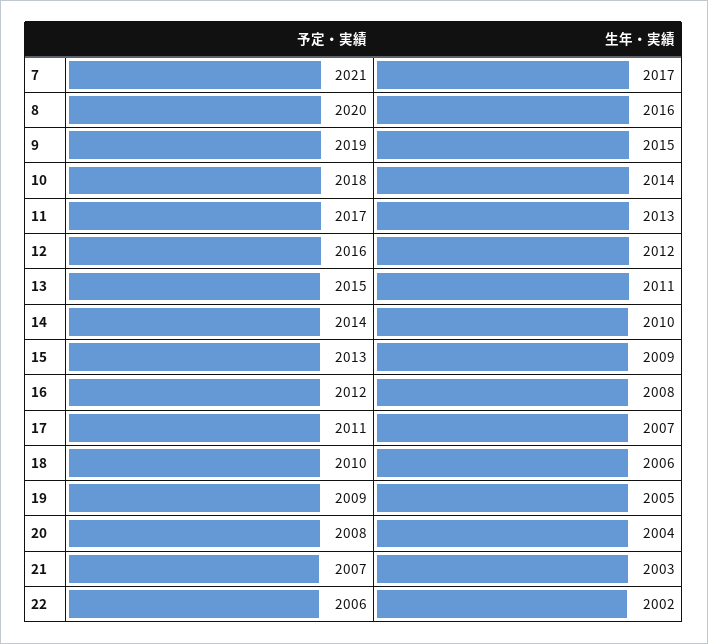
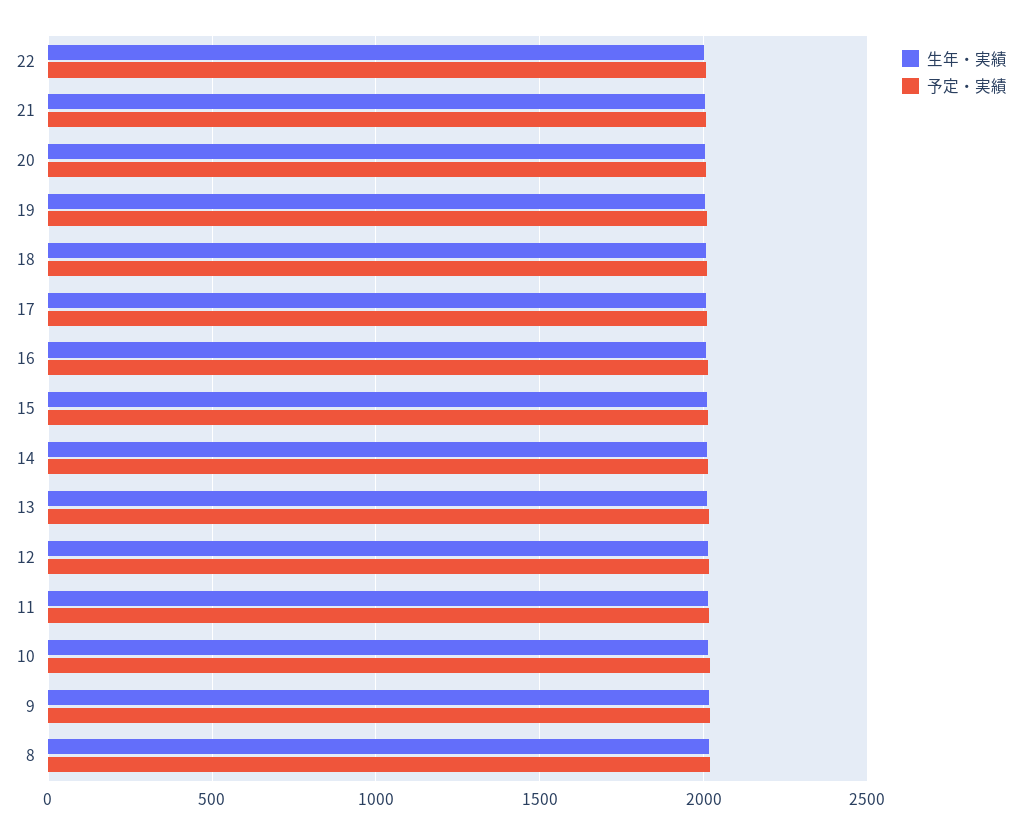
  {
    "予定・実績": {
-     "7": 2021,
      "8": 2020,
      "9": 2019,
      "10": 2018,
      "11": 2017,
      "12": 2016,
      "13": 2015,
      "14": 2014,
      "15": 2013,
      "16": 2012,
      "17": 2011,
      "18": 2010,
      "19": 2009,
      "20": 2008,
      "21": 2007,
      "22": 2006
    },
    "生年・実績": {
-     "7": 2017,
      "8": 2016,
      "9": 2015,
      "10": 2014,
      "11": 2013,
      "12": 2012,
      "13": 2011,
      "14": 2010,
      "15": 2009,
      "16": 2008,
      "17": 2007,
      "18": 2006,
      "19": 2005,
      "20": 2004,
      "21": 2003,
      "22": 2002
    }
  }

